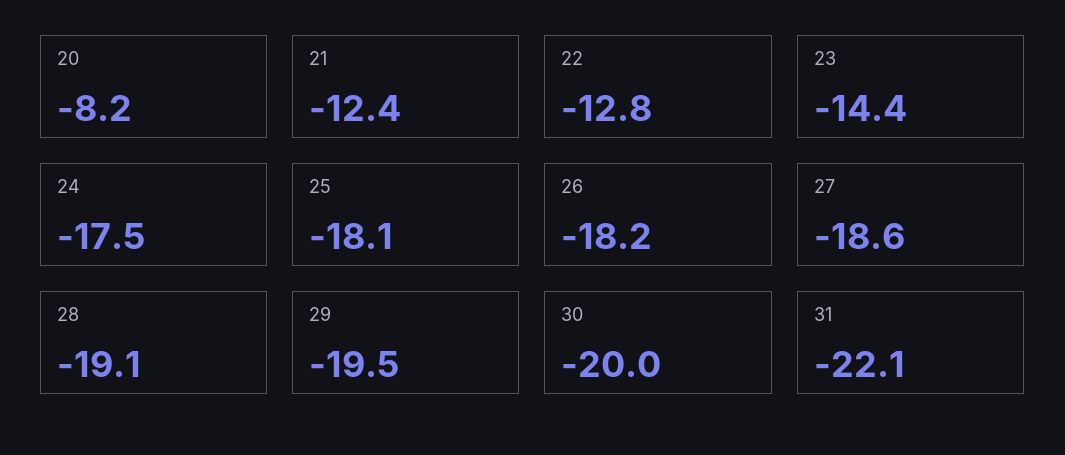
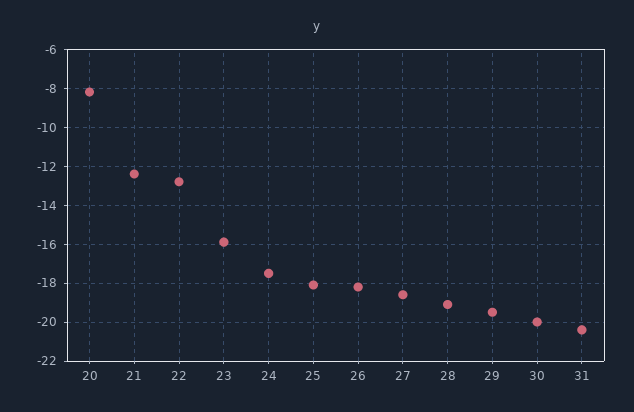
  {
    "20": -8.2,
    "21": -12.4,
    "22": -12.8,
-   "23": -14.4,
+   "23": -16,
    "24": -17.5,
    "25": -18.1,
    "26": -18.2,
    "27": -18.6,
    "28": -19.1,
    "29": -19.5,
    "30": -20,
-   "31": -22.1
+   "31": -20.5
  }

